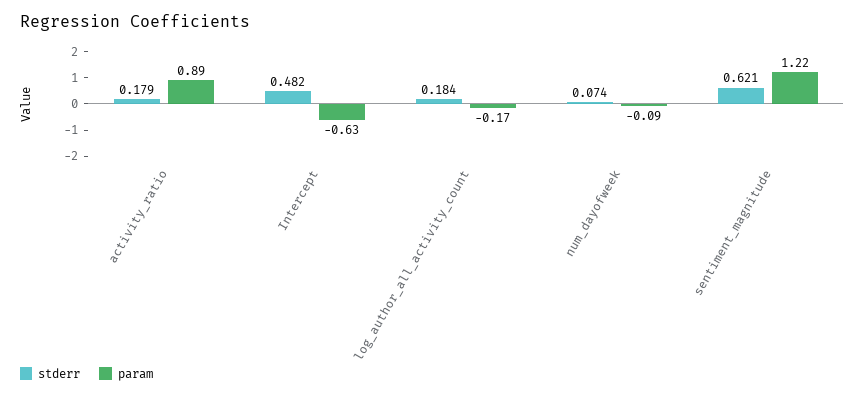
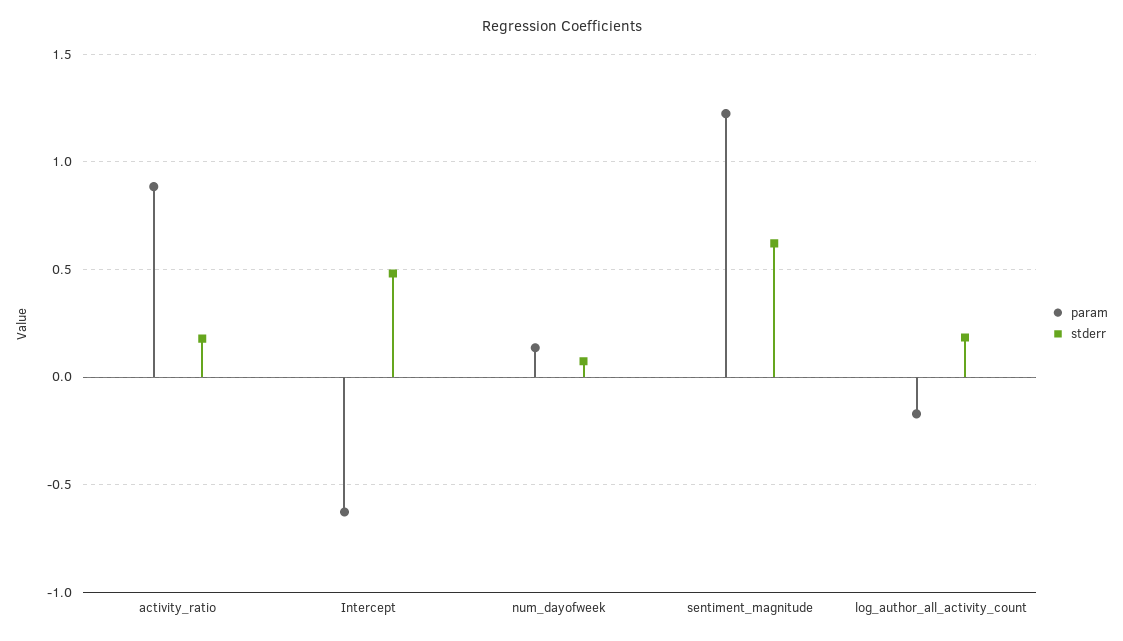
  {
    "stderr": {
      "activity_ratio": 0.179,
      "Intercept": 0.482,
      "log_author_all_activity_count": 0.184,
      "num_dayofweek": 0.074,
      "sentiment_magnitude": 0.621
    },
    "param": {
      "activity_ratio": 0.89,
      "Intercept": -0.63,
      "log_author_all_activity_count": -0.17,
-     "num_dayofweek": -0.09,
+     "num_dayofweek": 0.15,
      "sentiment_magnitude": 1.22
    }
  }

